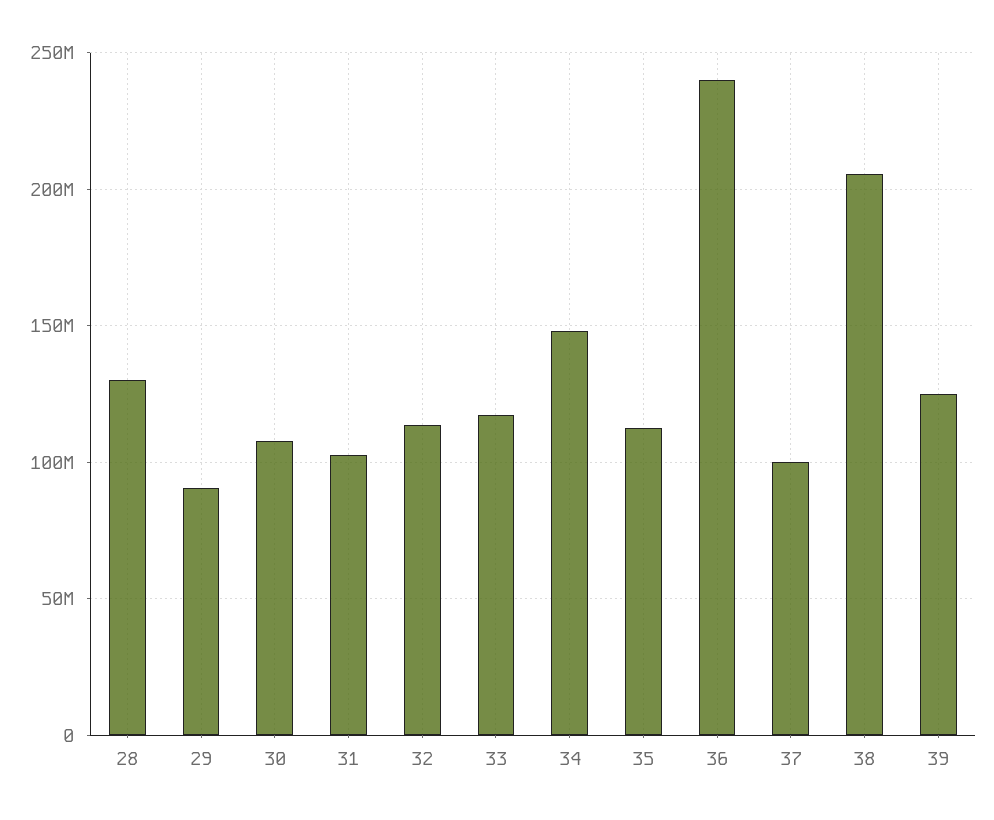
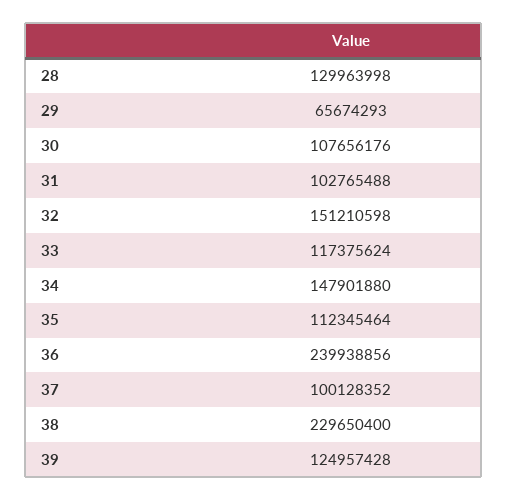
  {
    "28": 129963998,
-   "29": 90000000,
+   "29": 65674293,
    "30": 107656176,
    "31": 102765488,
-   "32": 115000000,
+   "32": 151210598,
    "33": 117375624,
    "34": 147901880,
    "35": 112345464,
    "36": 239938856,
    "37": 100128352,
-   "38": 205000000,
+   "38": 229650400,
    "39": 124957428
  }

